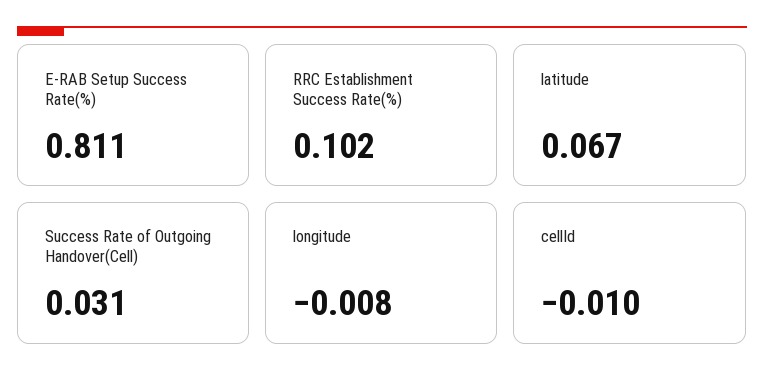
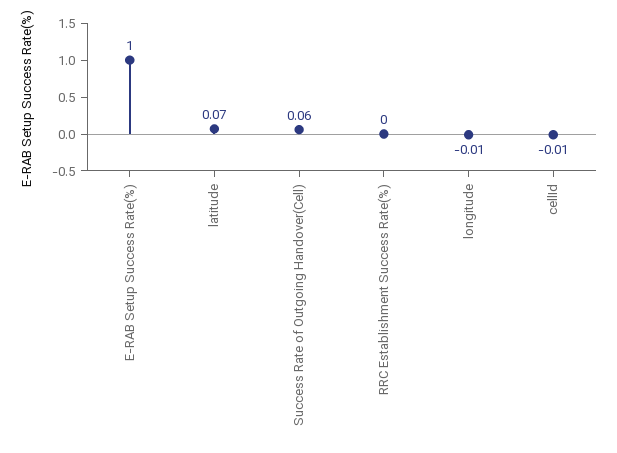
  {
-   "E-RAB Setup Success Rate(%)": 0.811,
+   "E-RAB Setup Success Rate(%)": 1,
-   "RRC Establishment Success Rate(%)": 0.102,
+   "RRC Establishment Success Rate(%)": 0,
    "latitude": 0.067,
-   "Success Rate of Outgoing Handover(Cell)": 0.031,
+   "Success Rate of Outgoing Handover(Cell)": 0.06,
    "longitude": -0.008,
    "cellId": -0.01
  }

